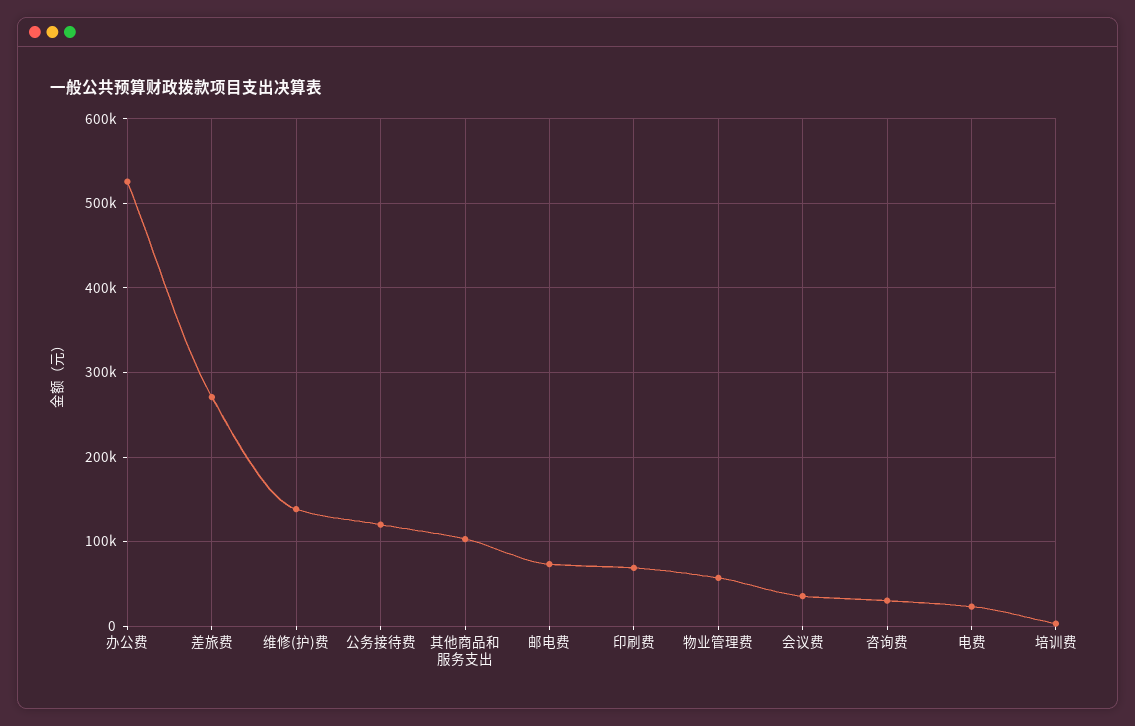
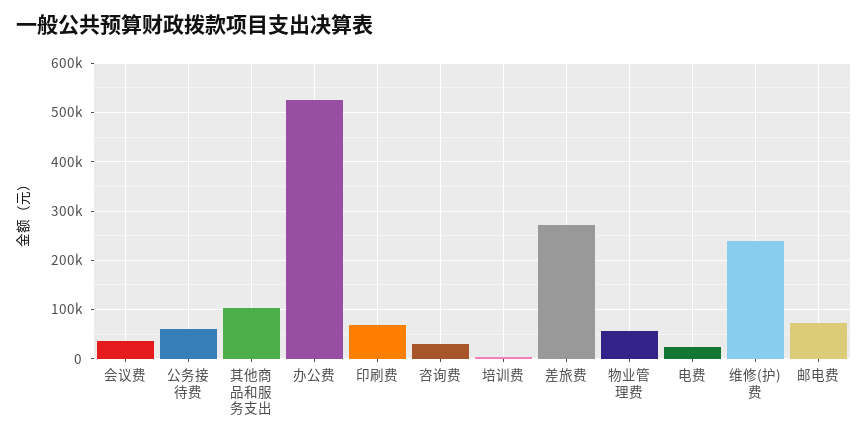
  {
    "办公费": 530000,
    "差旅费": 270000,
-   "维修(护)费": 140000,
+   "维修(护)费": 240000,
-   "公务接待费": 120000,
+   "公务接待费": 60000,
    "其他商品和服务支出": 100000,
    "邮电费": 70000,
    "印刷费": 70000,
    "物业管理费": 60000,
    "会议费": 40000,
    "咨询费": 30000,
    "电费": 20000,
    "培训费": 0
  }

